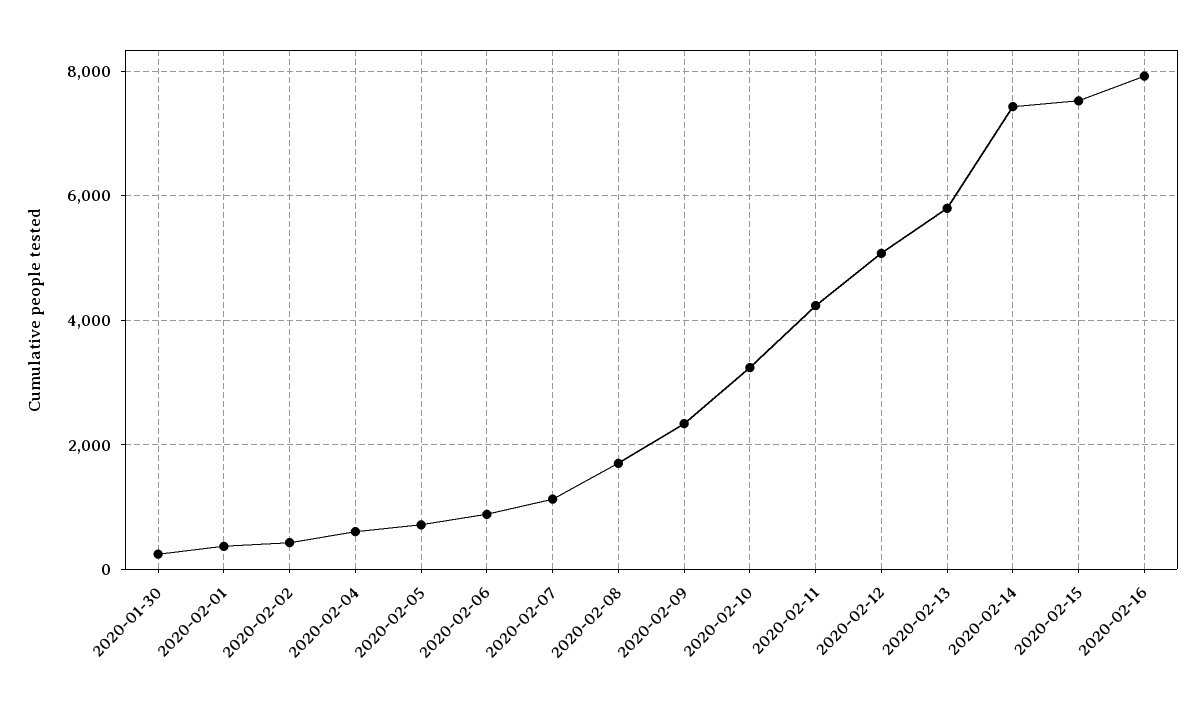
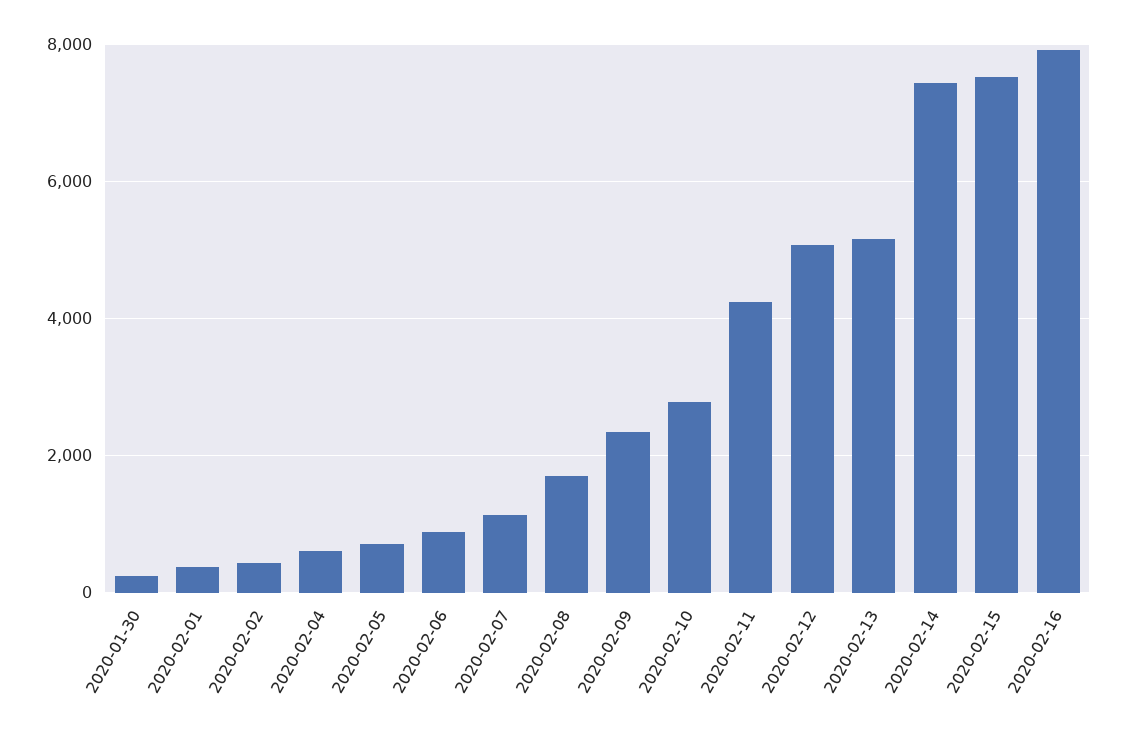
  {
    "2020-01-30": 200,
    "2020-02-01": 400,
    "2020-02-02": 400,
    "2020-02-04": 600,
    "2020-02-05": 800,
    "2020-02-06": 800,
    "2020-02-07": 1200,
    "2020-02-08": 1800,
    "2020-02-09": 2400,
-   "2020-02-10": 3200,
+   "2020-02-10": 2800,
    "2020-02-11": 4200,
    "2020-02-12": 5000,
-   "2020-02-13": 5800,
+   "2020-02-13": 5200,
    "2020-02-14": 7400,
    "2020-02-15": 7600,
    "2020-02-16": 8000
  }

